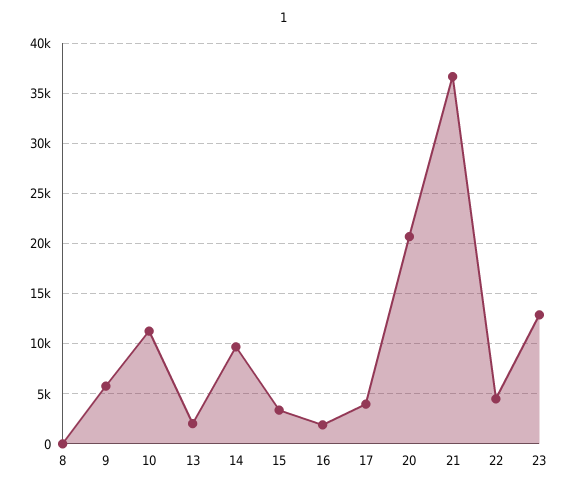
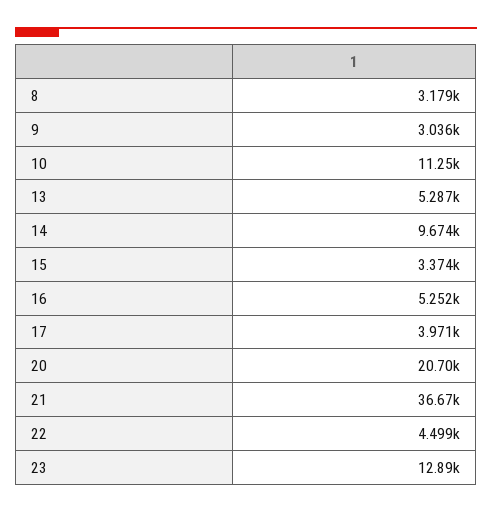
  {
-   "8": 0,
+   "8": 3179,
-   "9": 6000,
+   "9": 3036,
    "10": 11250,
-   "13": 2000,
+   "13": 5287,
    "14": 9674,
    "15": 3374,
-   "16": 2000,
+   "16": 5252,
    "17": 3971,
    "20": 20700,
    "21": 36670,
    "22": 4499,
    "23": 12890
  }

